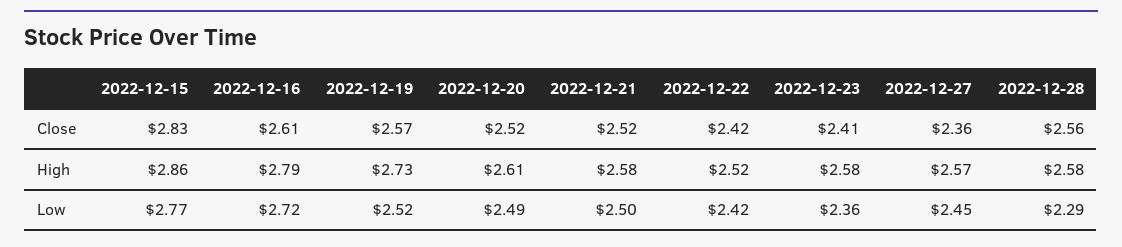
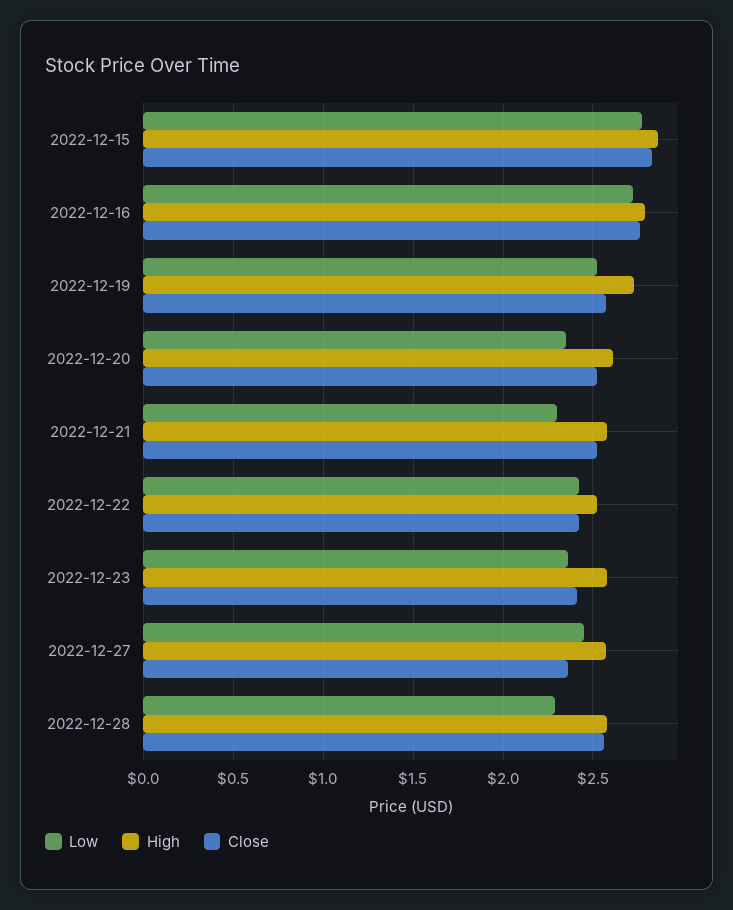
  {
    "Close": {
      "2022-12-15": 2.83,
-     "2022-12-16": 2.61,
+     "2022-12-16": 2.75,
      "2022-12-19": 2.57,
      "2022-12-20": 2.52,
      "2022-12-21": 2.52,
      "2022-12-22": 2.42,
      "2022-12-23": 2.41,
      "2022-12-27": 2.36,
      "2022-12-28": 2.56
    },
    "High": {
      "2022-12-15": 2.86,
      "2022-12-16": 2.79,
      "2022-12-19": 2.73,
      "2022-12-20": 2.61,
      "2022-12-21": 2.58,
      "2022-12-22": 2.52,
      "2022-12-23": 2.58,
      "2022-12-27": 2.57,
      "2022-12-28": 2.58
    },
    "Low": {
      "2022-12-15": 2.77,
      "2022-12-16": 2.72,
      "2022-12-19": 2.52,
-     "2022-12-20": 2.49,
+     "2022-12-20": 2.35,
-     "2022-12-21": 2.5,
+     "2022-12-21": 2.3,
      "2022-12-22": 2.42,
      "2022-12-23": 2.36,
      "2022-12-27": 2.45,
      "2022-12-28": 2.29
    }
  }

